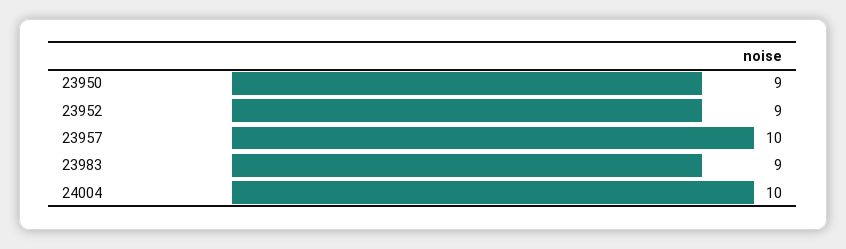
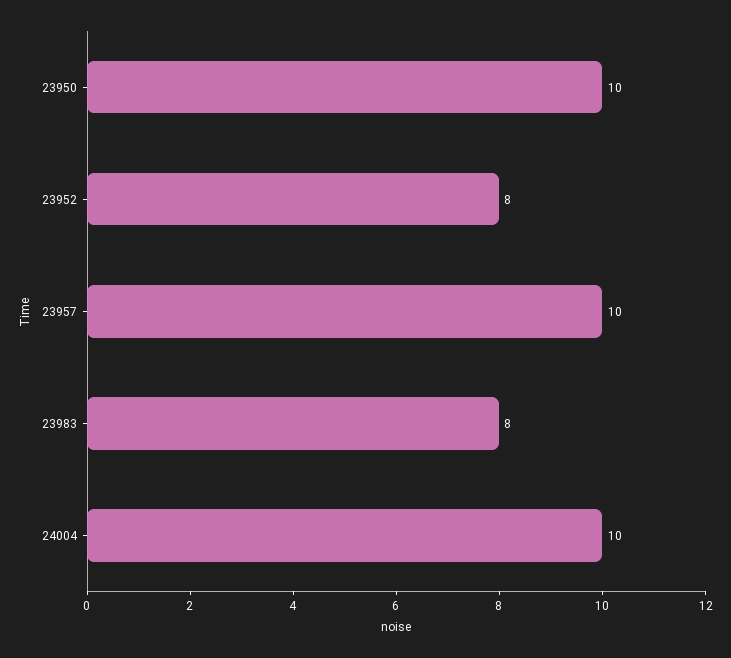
  {
-   "23950": 9,
+   "23950": 10,
-   "23952": 9,
+   "23952": 8,
    "23957": 10,
-   "23983": 9,
+   "23983": 8,
    "24004": 10
  }

